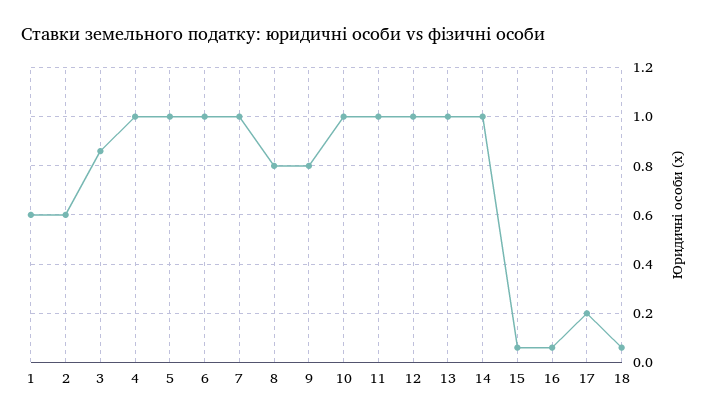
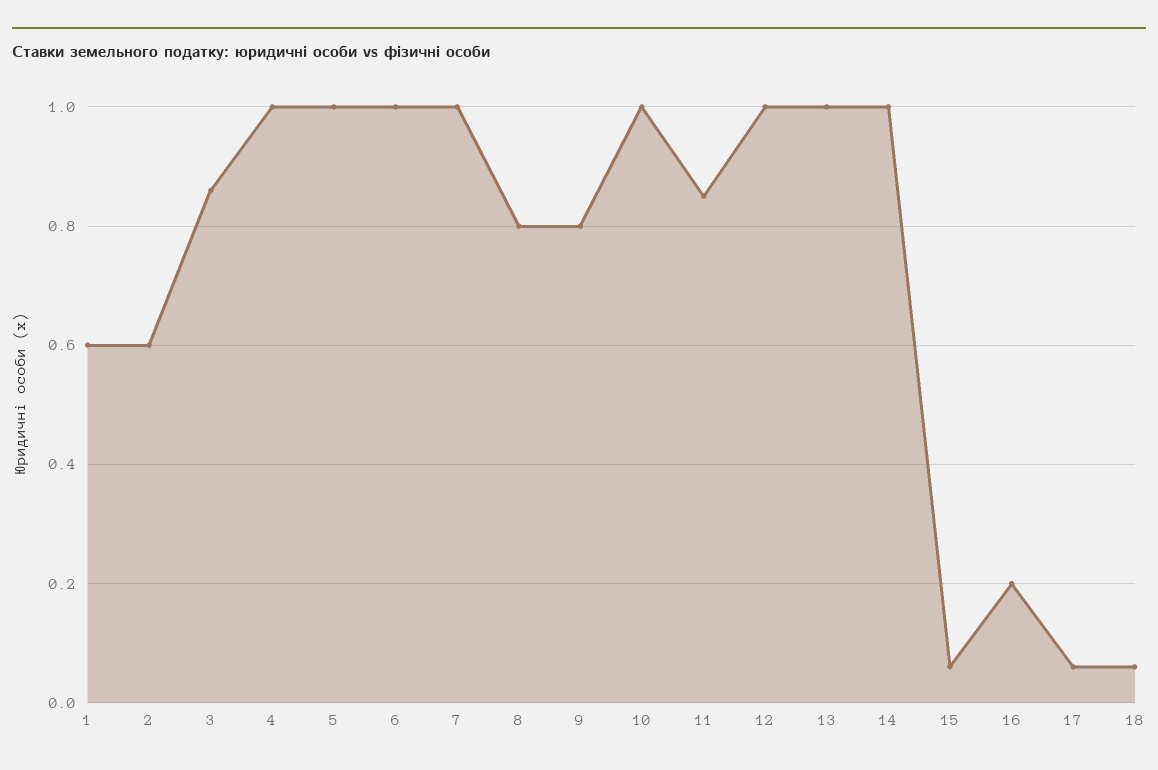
  {
    "1": 0.6,
    "2": 0.6,
    "3": 0.85,
    "4": 1,
    "5": 1,
    "6": 1,
    "7": 1,
    "8": 0.8,
    "9": 0.8,
    "10": 1,
-   "11": 1,
+   "11": 0.85,
    "12": 1,
    "13": 1,
    "14": 1,
    "15": 0.05,
-   "16": 0.05,
+   "16": 0.2,
-   "17": 0.2,
+   "17": 0.05,
    "18": 0.05
  }

